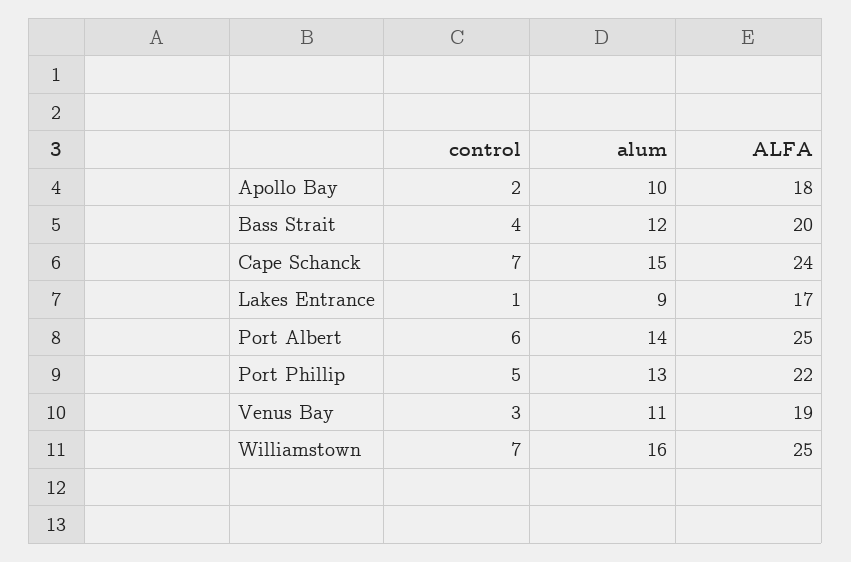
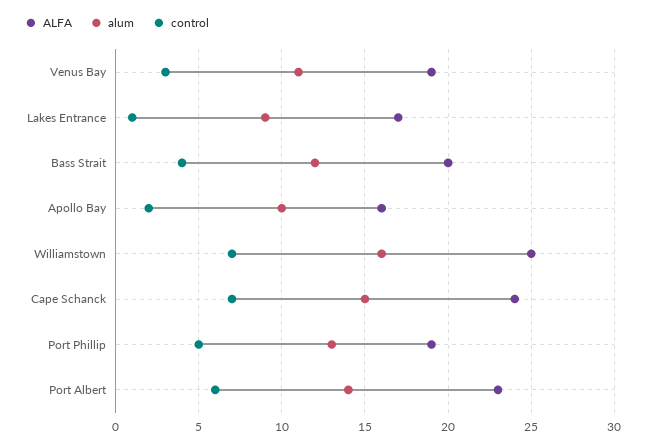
  {
    "control": {
      "Apollo Bay": 2,
      "Bass Strait": 4,
      "Cape Schanck": 7,
      "Lakes Entrance": 1,
      "Port Albert": 6,
      "Port Phillip": 5,
      "Venus Bay": 3,
      "Williamstown": 7
    },
    "alum": {
      "Apollo Bay": 10,
      "Bass Strait": 12,
      "Cape Schanck": 15,
      "Lakes Entrance": 9,
      "Port Albert": 14,
      "Port Phillip": 13,
      "Venus Bay": 11,
      "Williamstown": 16
    },
    "ALFA": {
-     "Apollo Bay": 18,
+     "Apollo Bay": 16,
      "Bass Strait": 20,
      "Cape Schanck": 24,
      "Lakes Entrance": 17,
-     "Port Albert": 25,
+     "Port Albert": 23,
-     "Port Phillip": 22,
+     "Port Phillip": 19,
      "Venus Bay": 19,
      "Williamstown": 25
    }
  }

